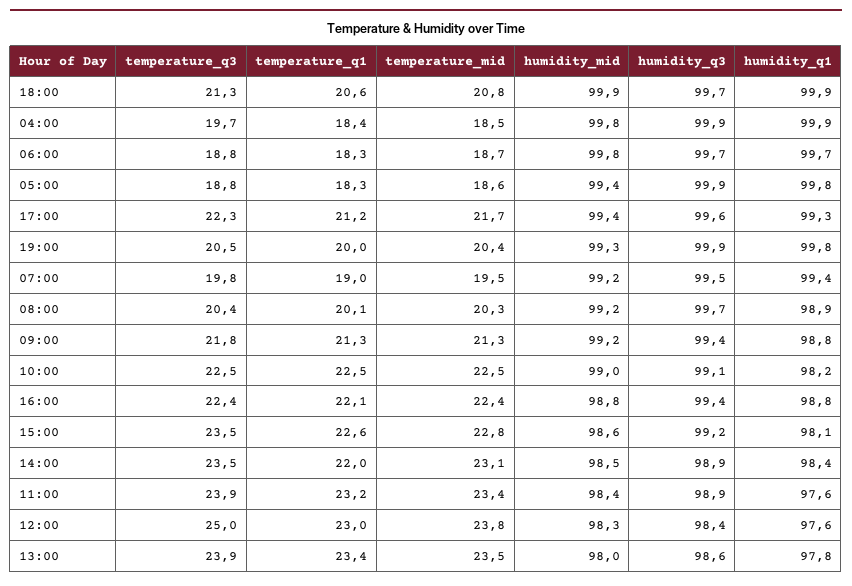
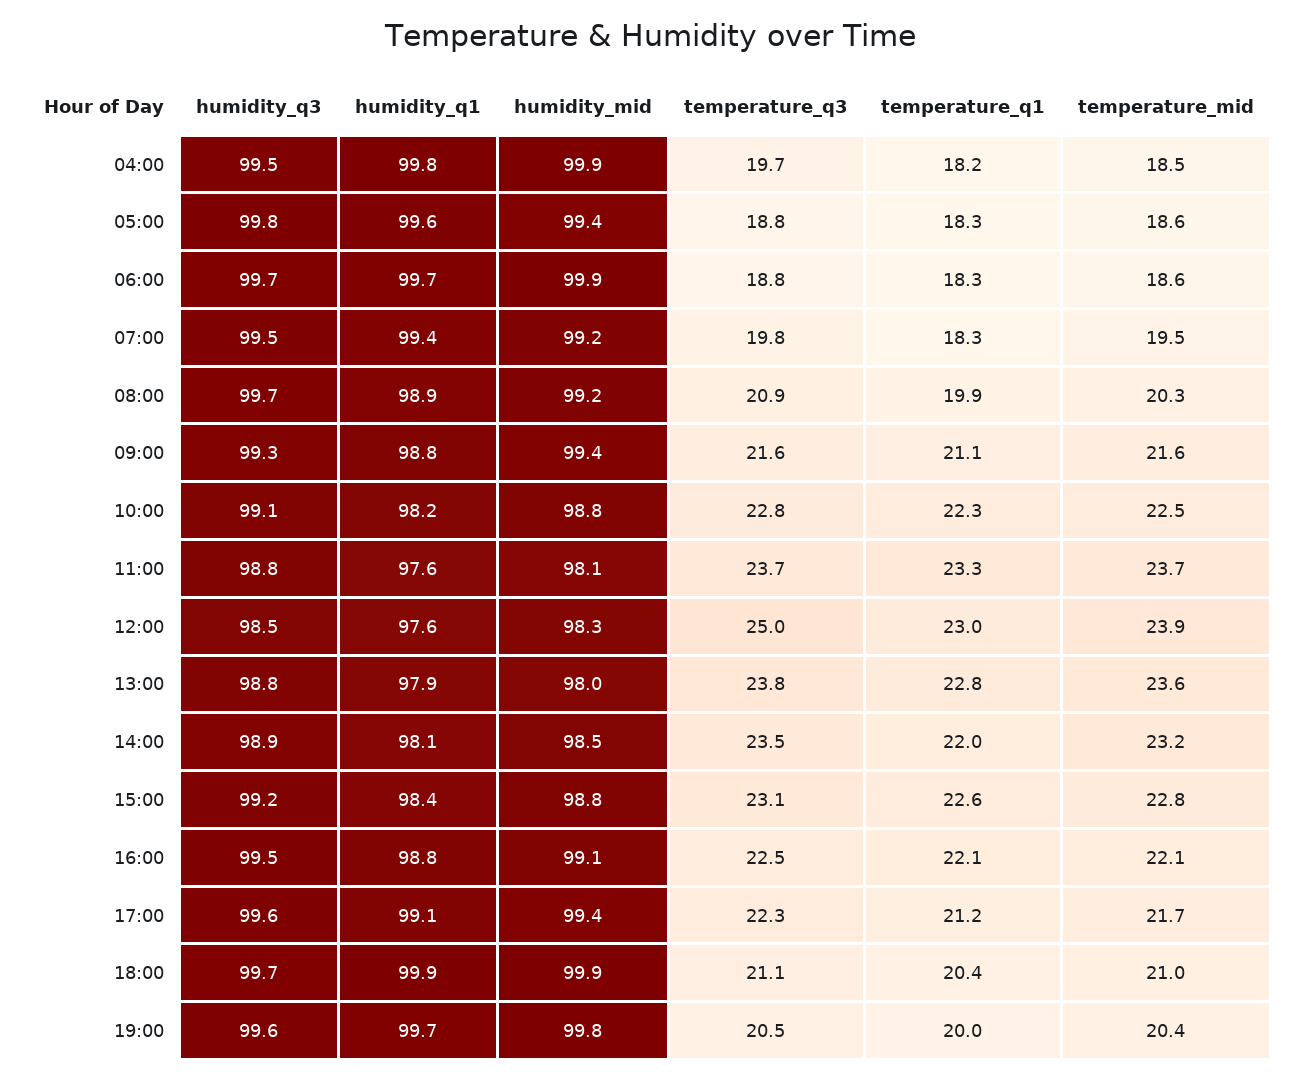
  {
    "temperature_q3": {
-     "18:00": 21.3,
+     "18:00": 21.1,
      "04:00": 19.7,
      "06:00": 18.8,
      "05:00": 18.8,
      "17:00": 22.3,
      "19:00": 20.5,
      "07:00": 19.8,
-     "08:00": 20.4,
+     "08:00": 20.9,
-     "09:00": 21.8,
+     "09:00": 21.6,
-     "10:00": 22.5,
+     "10:00": 22.8,
-     "16:00": 22.4,
+     "16:00": 22.5,
-     "15:00": 23.5,
+     "15:00": 23.1,
      "14:00": 23.5,
-     "11:00": 23.9,
+     "11:00": 23.7,
      "12:00": 25,
-     "13:00": 23.9
+     "13:00": 23.8
    },
    "temperature_q1": {
-     "18:00": 20.6,
+     "18:00": 20.4,
-     "04:00": 18.4,
+     "04:00": 18.2,
      "06:00": 18.3,
      "05:00": 18.3,
      "17:00": 21.2,
      "19:00": 20,
-     "07:00": 19,
+     "07:00": 18.3,
-     "08:00": 20.1,
+     "08:00": 19.9,
-     "09:00": 21.3,
+     "09:00": 21.1,
-     "10:00": 22.5,
+     "10:00": 22.3,
      "16:00": 22.1,
      "15:00": 22.6,
      "14:00": 22,
-     "11:00": 23.2,
+     "11:00": 23.3,
      "12:00": 23,
-     "13:00": 23.4
+     "13:00": 22.8
    },
    "temperature_mid": {
-     "18:00": 20.8,
+     "18:00": 21,
      "04:00": 18.5,
-     "06:00": 18.7,
+     "06:00": 18.6,
      "05:00": 18.6,
      "17:00": 21.7,
      "19:00": 20.4,
      "07:00": 19.5,
      "08:00": 20.3,
-     "09:00": 21.3,
+     "09:00": 21.6,
      "10:00": 22.5,
-     "16:00": 22.4,
+     "16:00": 22.1,
      "15:00": 22.8,
-     "14:00": 23.1,
+     "14:00": 23.2,
-     "11:00": 23.4,
+     "11:00": 23.7,
-     "12:00": 23.8,
+     "12:00": 23.9,
-     "13:00": 23.5
+     "13:00": 23.6
    },
    "humidity_mid": {
      "18:00": 99.9,
-     "04:00": 99.8,
+     "04:00": 99.9,
-     "06:00": 99.8,
+     "06:00": 99.9,
      "05:00": 99.4,
      "17:00": 99.4,
-     "19:00": 99.3,
+     "19:00": 99.8,
      "07:00": 99.2,
      "08:00": 99.2,
-     "09:00": 99.2,
+     "09:00": 99.4,
-     "10:00": 99,
+     "10:00": 98.8,
-     "16:00": 98.8,
+     "16:00": 99.1,
-     "15:00": 98.6,
+     "15:00": 98.8,
      "14:00": 98.5,
-     "11:00": 98.4,
+     "11:00": 98.1,
      "12:00": 98.3,
      "13:00": 98
    },
    "humidity_q3": {
      "18:00": 99.7,
-     "04:00": 99.9,
+     "04:00": 99.5,
      "06:00": 99.7,
-     "05:00": 99.9,
+     "05:00": 99.8,
      "17:00": 99.6,
-     "19:00": 99.9,
+     "19:00": 99.6,
      "07:00": 99.5,
      "08:00": 99.7,
-     "09:00": 99.4,
+     "09:00": 99.3,
      "10:00": 99.1,
-     "16:00": 99.4,
+     "16:00": 99.5,
      "15:00": 99.2,
      "14:00": 98.9,
-     "11:00": 98.9,
+     "11:00": 98.8,
-     "12:00": 98.4,
+     "12:00": 98.5,
-     "13:00": 98.6
+     "13:00": 98.8
    },
    "humidity_q1": {
      "18:00": 99.9,
-     "04:00": 99.9,
+     "04:00": 99.8,
      "06:00": 99.7,
-     "05:00": 99.8,
+     "05:00": 99.6,
-     "17:00": 99.3,
+     "17:00": 99.1,
-     "19:00": 99.8,
+     "19:00": 99.7,
      "07:00": 99.4,
      "08:00": 98.9,
      "09:00": 98.8,
      "10:00": 98.2,
      "16:00": 98.8,
-     "15:00": 98.1,
+     "15:00": 98.4,
-     "14:00": 98.4,
+     "14:00": 98.1,
      "11:00": 97.6,
      "12:00": 97.6,
-     "13:00": 97.8
+     "13:00": 97.9
    }
  }

